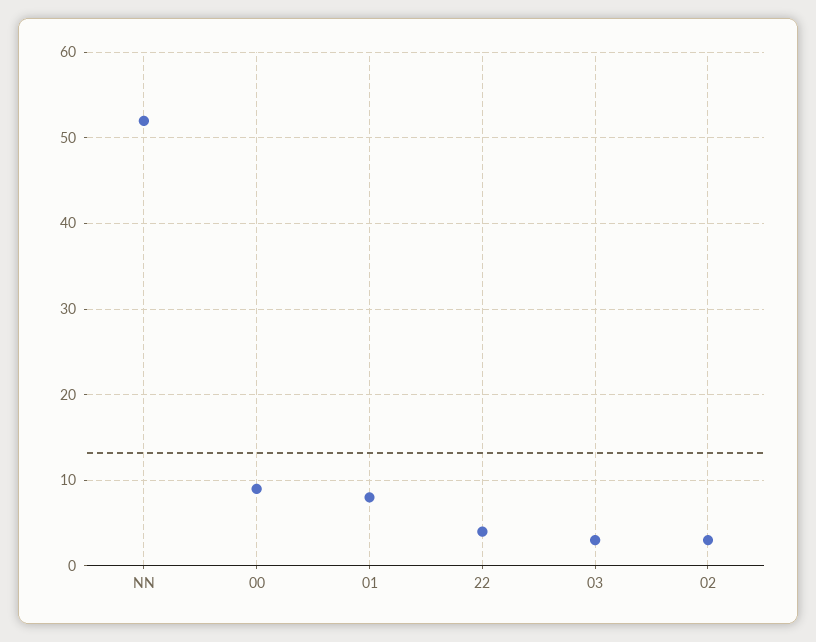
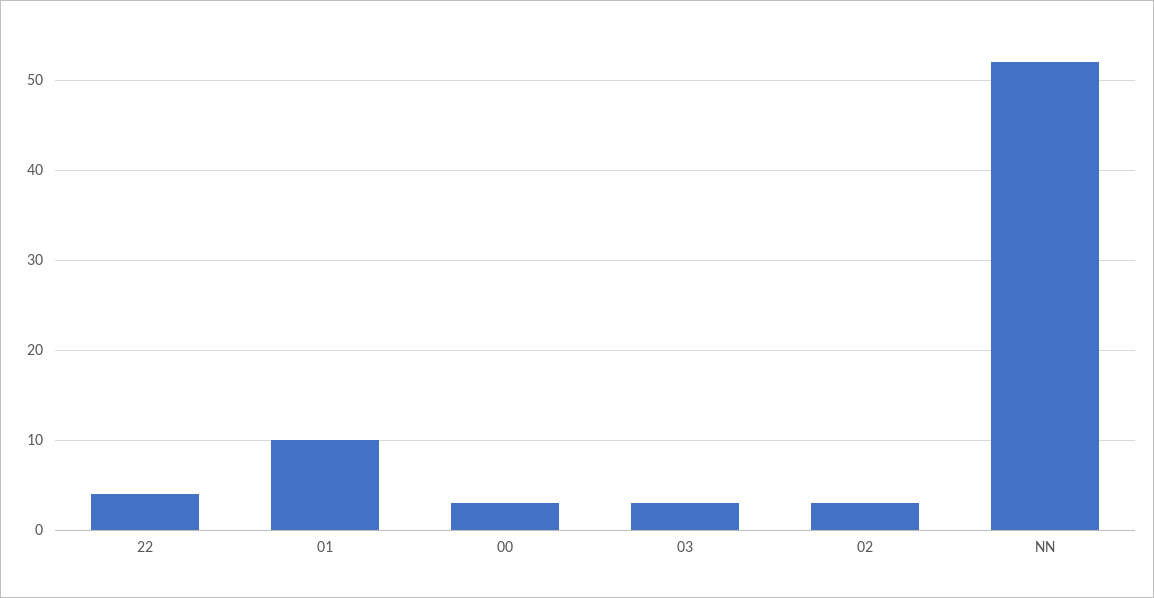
  {
    "NN": 52,
-   "00": 9,
+   "00": 3,
-   "01": 8,
+   "01": 10,
    "22": 4,
    "03": 3,
    "02": 3
  }

